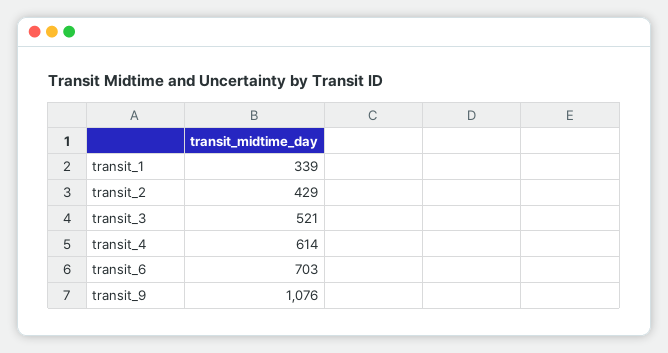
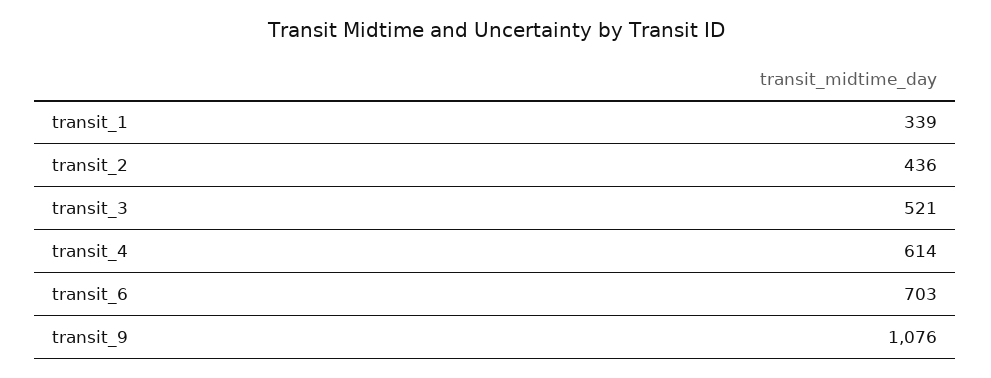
  {
    "transit_1": 339,
-   "transit_2": 429,
+   "transit_2": 436,
    "transit_3": 521,
    "transit_4": 614,
    "transit_6": 703,
    "transit_9": 1076
  }

